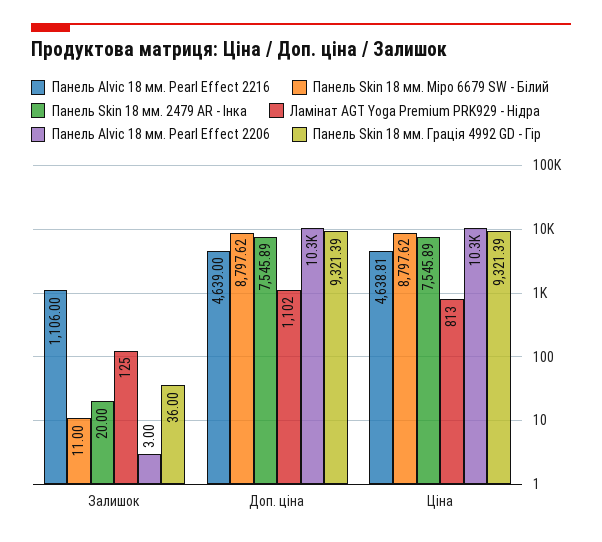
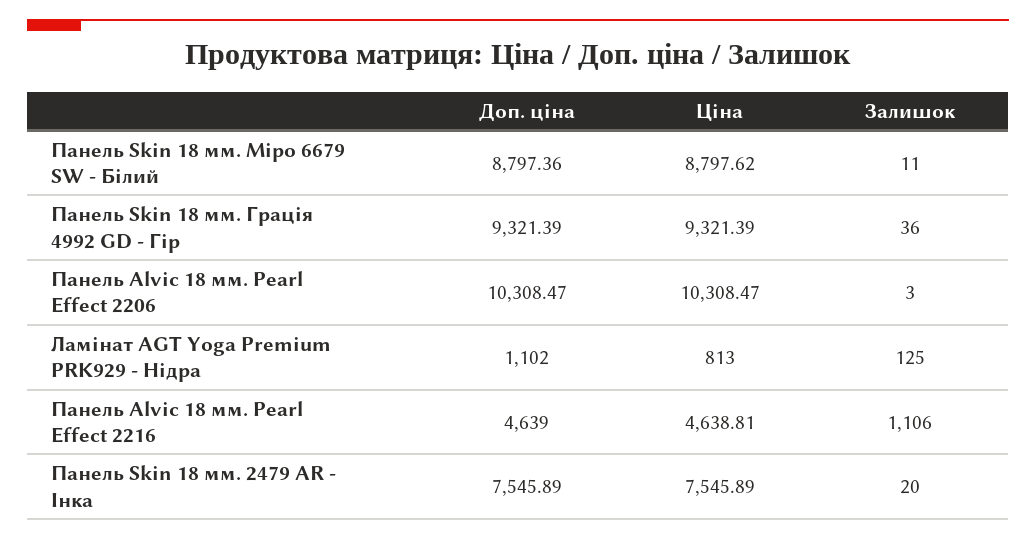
  {
    "Панель Alvic 18 мм. Pearl Effect 2216": {
      "Залишок": 1106,
      "Доп. ціна": 4639,
      "Ціна": 4638.81
    },
    "Панель Skin 18 мм. Міро 6679 SW - Білий": {
      "Залишок": 11,
-     "Доп. ціна": 8797.62,
+     "Доп. ціна": 8797.36,
      "Ціна": 8797.62
    },
    "Панель Skin 18 мм. 2479 AR - Інка": {
      "Залишок": 20,
      "Доп. ціна": 7545.89,
      "Ціна": 7545.89
    },
    "Ламінат AGT Yoga Premium PRK929 - Нідра": {
      "Залишок": 125,
      "Доп. ціна": 1102,
      "Ціна": 813
    },
    "Панель Alvic 18 мм. Pearl Effect 2206": {
      "Залишок": 3,
      "Доп. ціна": 10308.47,
      "Ціна": 10308.47
    },
    "Панель Skin 18 мм. Грація 4992 GD - Гір": {
      "Залишок": 36,
      "Доп. ціна": 9321.39,
      "Ціна": 9321.39
    }
  }

